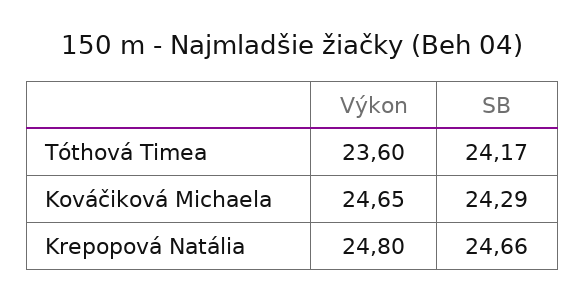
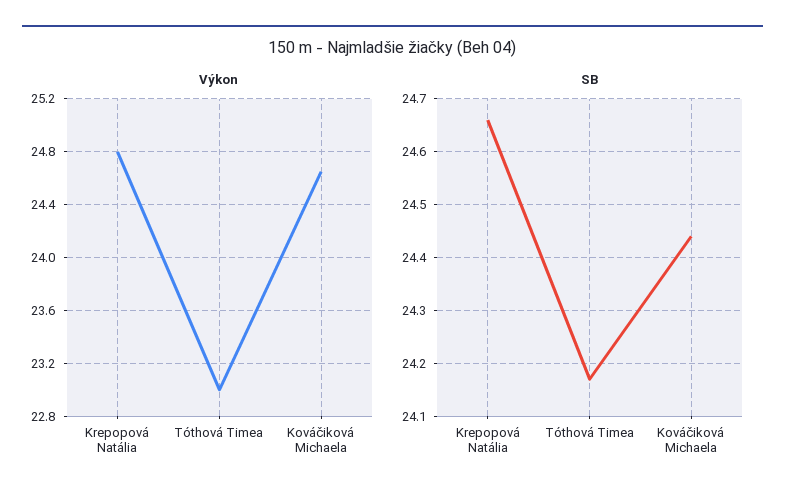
  {
    "Výkon": {
-     "Tóthová Timea": 23.6,
+     "Tóthová Timea": 23,
      "Kováčiková Michaela": 24.65,
      "Krepopová Natália": 24.8
    },
    "SB": {
      "Tóthová Timea": 24.17,
-     "Kováčiková Michaela": 24.29,
+     "Kováčiková Michaela": 24.45,
      "Krepopová Natália": 24.66
    }
  }

